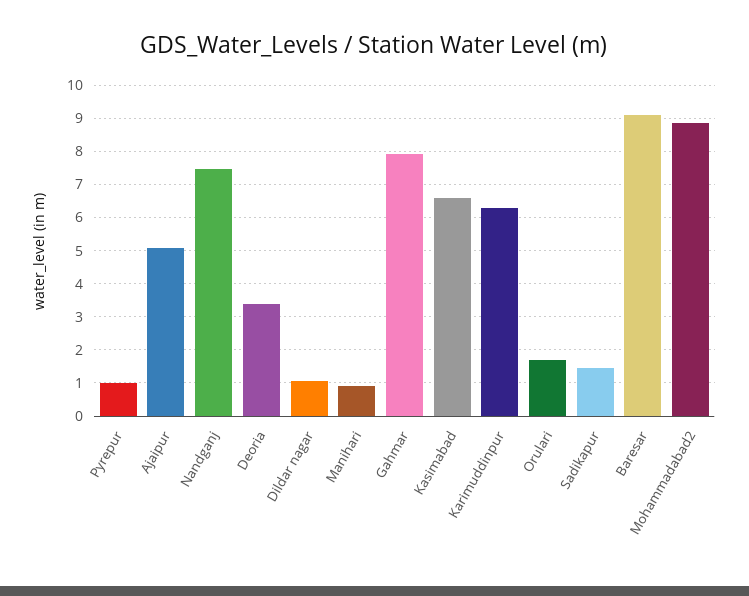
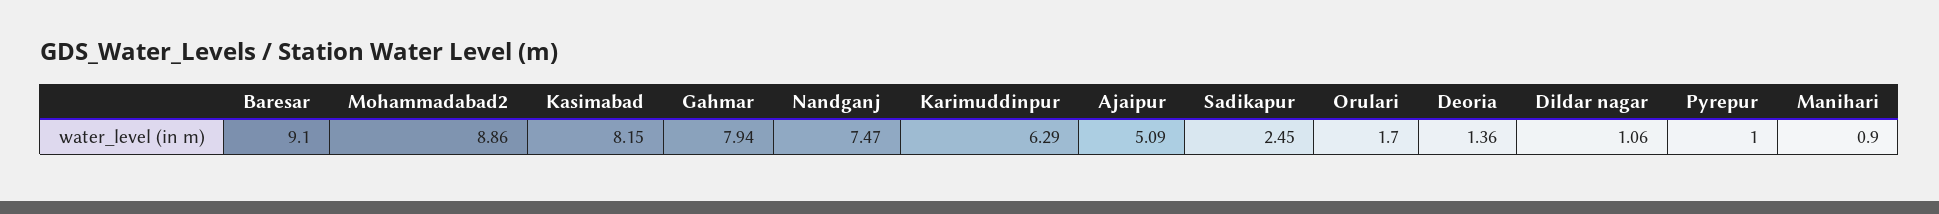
  {
    "Pyrepur": 1,
    "Ajaipur": 5.09,
    "Nandganj": 7.47,
-   "Deoria": 3.4,
+   "Deoria": 1.36,
    "Dildar nagar": 1.06,
    "Manihari": 0.9,
    "Gahmar": 7.94,
-   "Kasimabad": 6.6,
+   "Kasimabad": 8.15,
    "Karimuddinpur": 6.29,
    "Orulari": 1.7,
-   "Sadikapur": 1.4,
+   "Sadikapur": 2.45,
    "Baresar": 9.1,
    "Mohammadabad2": 8.86
  }

